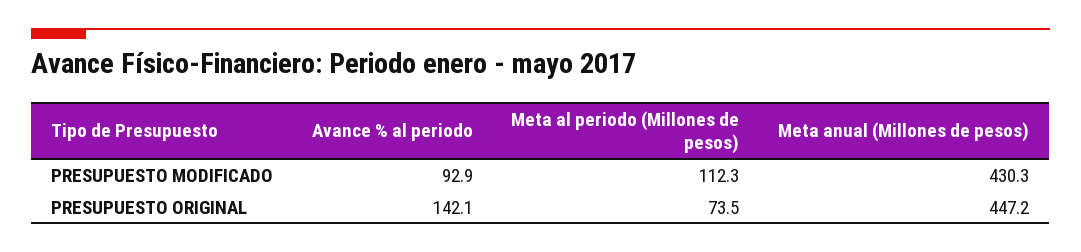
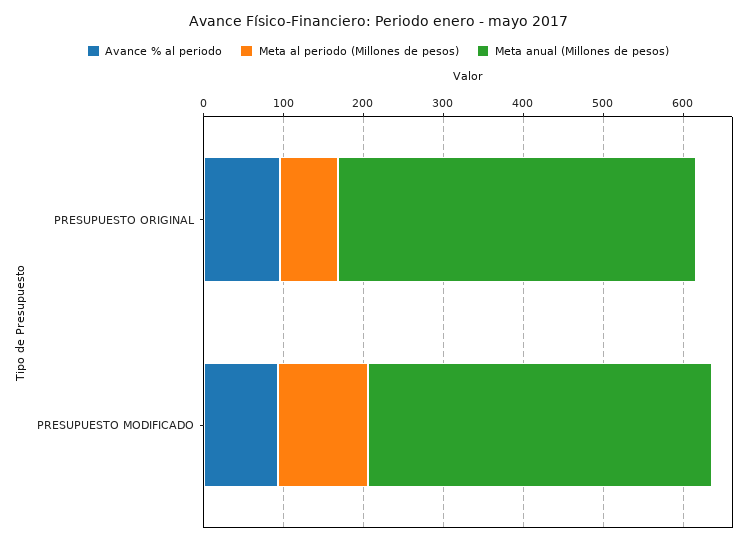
  {
    "Avance % al periodo": {
      "PRESUPUESTO MODIFICADO": 92.9,
-     "PRESUPUESTO ORIGINAL": 142.1
+     "PRESUPUESTO ORIGINAL": 100
    },
    "Meta al periodo (Millones de pesos)": {
      "PRESUPUESTO MODIFICADO": 112.3,
      "PRESUPUESTO ORIGINAL": 73.5
    },
    "Meta anual (Millones de pesos)": {
      "PRESUPUESTO MODIFICADO": 430.3,
      "PRESUPUESTO ORIGINAL": 447.2
    }
  }

